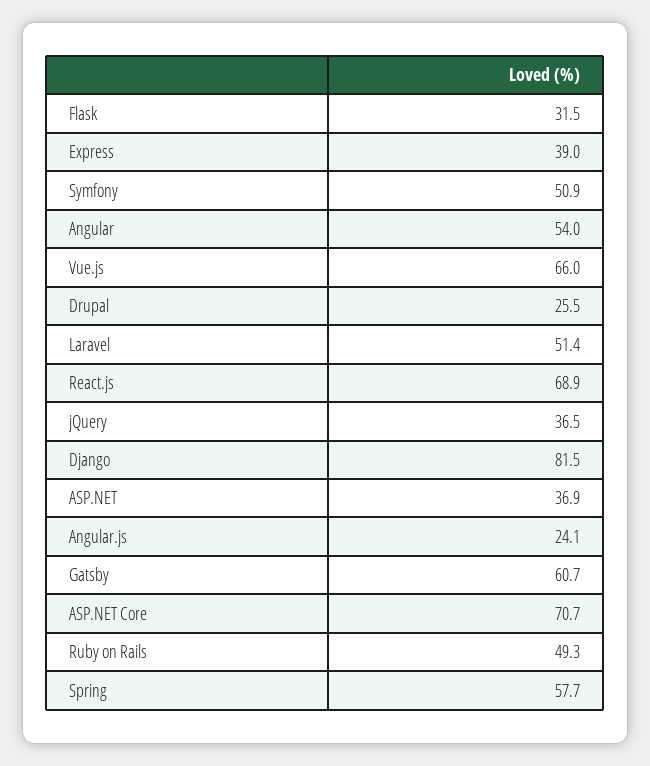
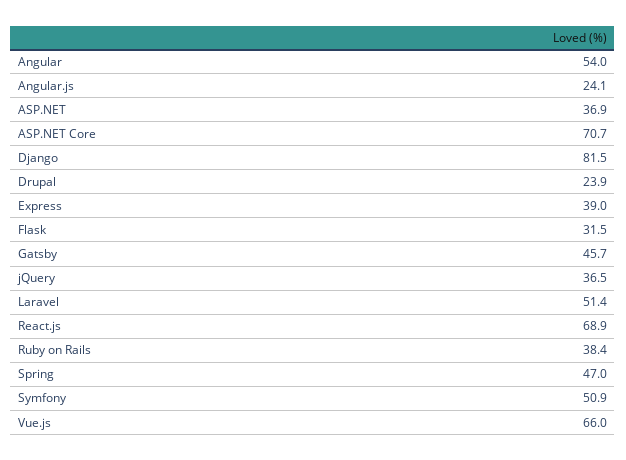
  {
    "Flask": 31.5,
    "Express": 39,
    "Symfony": 50.9,
    "Angular": 54,
    "Vue.js": 66,
-   "Drupal": 25.5,
+   "Drupal": 23.9,
    "Laravel": 51.4,
    "React.js": 68.9,
    "jQuery": 36.5,
    "Django": 81.5,
    "ASP.NET": 36.9,
    "Angular.js": 24.1,
-   "Gatsby": 60.7,
+   "Gatsby": 45.7,
    "ASP.NET Core": 70.7,
-   "Ruby on Rails": 49.3,
+   "Ruby on Rails": 38.4,
-   "Spring": 57.7
+   "Spring": 47
  }

